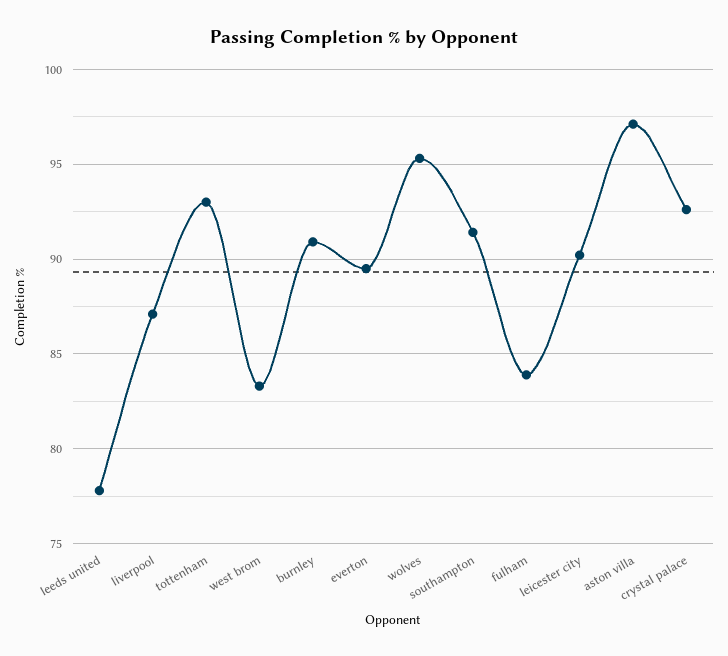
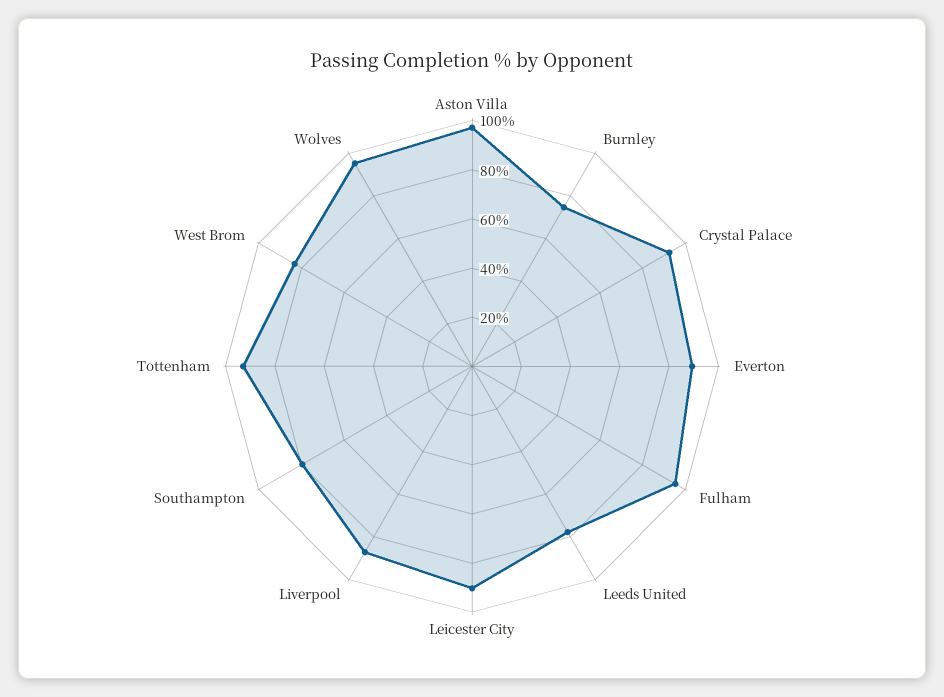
  {
    "leeds united": 78,
    "liverpool": 87,
    "tottenham": 93,
    "west brom": 83.5,
-   "burnley": 91,
+   "burnley": 75,
    "everton": 89.5,
    "wolves": 95.5,
-   "southampton": 91.5,
+   "southampton": 80,
-   "fulham": 84,
+   "fulham": 95,
    "leicester city": 90,
    "aston villa": 97,
    "crystal palace": 92.5
  }

